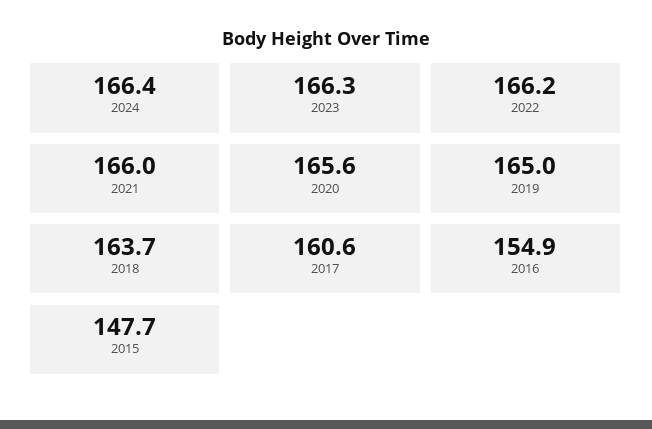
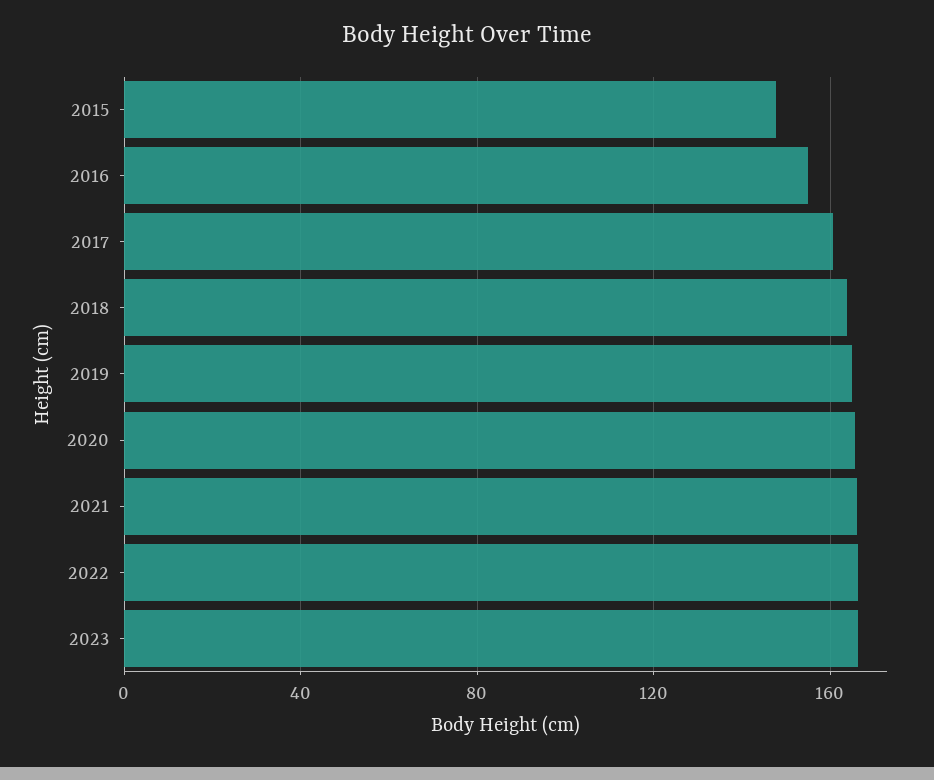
  {
-   "2024": 166.4,
    "2023": 166.3,
    "2022": 166.2,
    "2021": 166,
    "2020": 165.6,
    "2019": 165,
    "2018": 163.7,
    "2017": 160.6,
    "2016": 154.9,
    "2015": 147.7
  }

